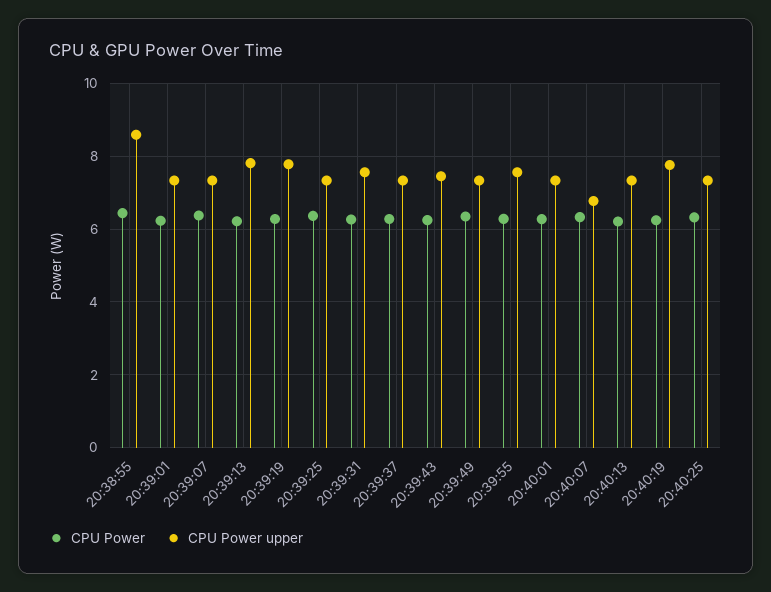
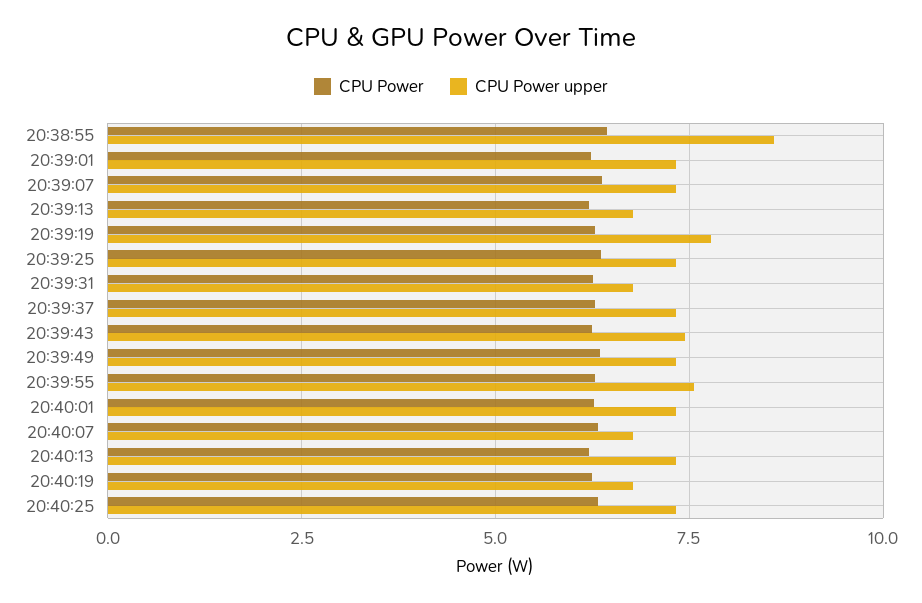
  {
    "CPU Power": {
      "20:38:55": 6.4,
      "20:39:01": 6.2,
      "20:39:07": 6.4,
      "20:39:13": 6.2,
      "20:39:19": 6.2,
      "20:39:25": 6.4,
      "20:39:31": 6.2,
      "20:39:37": 6.2,
      "20:39:43": 6.2,
      "20:39:49": 6.4,
      "20:39:55": 6.2,
      "20:40:01": 6.2,
      "20:40:07": 6.4,
      "20:40:13": 6.2,
      "20:40:19": 6.2,
      "20:40:25": 6.4
    },
    "CPU Power upper": {
      "20:38:55": 8.6,
      "20:39:01": 7.4,
      "20:39:07": 7.4,
-     "20:39:13": 7.8,
+     "20:39:13": 6.75,
      "20:39:19": 7.8,
      "20:39:25": 7.4,
-     "20:39:31": 7.6,
+     "20:39:31": 6.75,
      "20:39:37": 7.4,
      "20:39:43": 7.4,
      "20:39:49": 7.4,
      "20:39:55": 7.6,
      "20:40:01": 7.4,
      "20:40:07": 6.8,
      "20:40:13": 7.4,
-     "20:40:19": 7.8,
+     "20:40:19": 6.75,
      "20:40:25": 7.4
    }
  }

